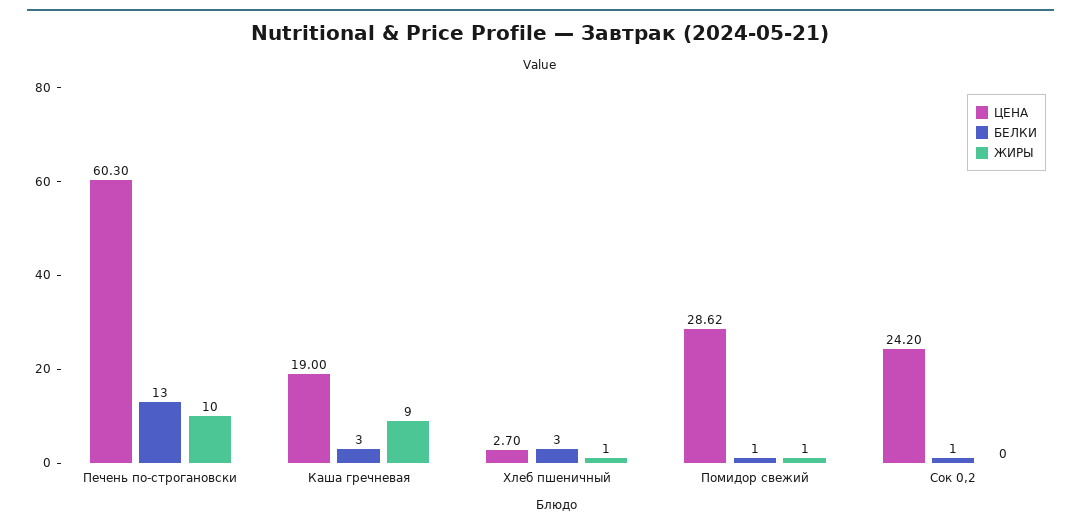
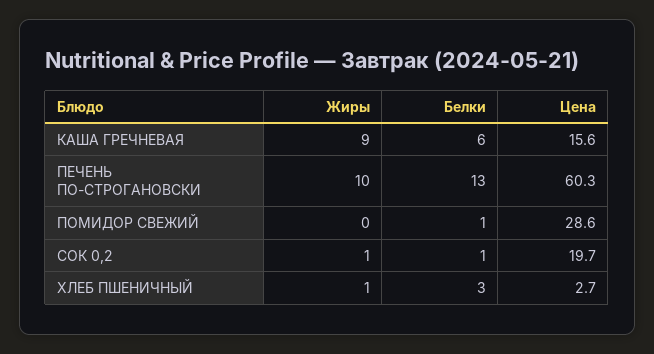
  {
    "ЦЕНА": {
      "Печень по-строгановски": 60.3,
-     "Каша гречневая": 19,
+     "Каша гречневая": 15.6,
      "Хлеб пшеничный": 2.7,
      "Помидор свежий": 28.62,
-     "Сок 0,2": 24.2
+     "Сок 0,2": 19.7
    },
    "БЕЛКИ": {
      "Печень по-строгановски": 13,
-     "Каша гречневая": 3,
+     "Каша гречневая": 6,
      "Хлеб пшеничный": 3,
      "Помидор свежий": 1,
      "Сок 0,2": 1
    },
    "ЖИРЫ": {
      "Печень по-строгановски": 10,
      "Каша гречневая": 9,
      "Хлеб пшеничный": 1,
-     "Помидор свежий": 1,
+     "Помидор свежий": 0,
-     "Сок 0,2": 0
+     "Сок 0,2": 1
    }
  }

